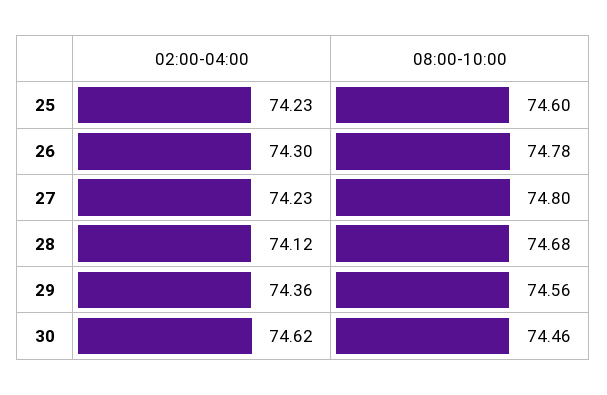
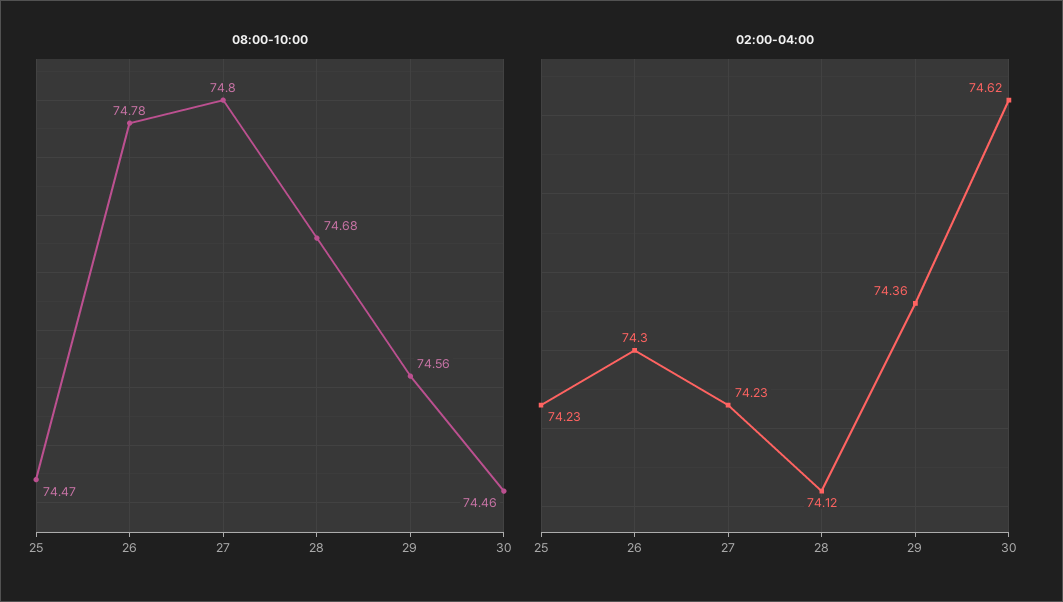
  {
    "02:00-04:00": {
      "25": 74.23,
      "26": 74.3,
      "27": 74.23,
      "28": 74.12,
      "29": 74.36,
      "30": 74.62
    },
    "08:00-10:00": {
-     "25": 74.6,
+     "25": 74.47,
      "26": 74.78,
      "27": 74.8,
      "28": 74.68,
      "29": 74.56,
      "30": 74.46
    }
  }

